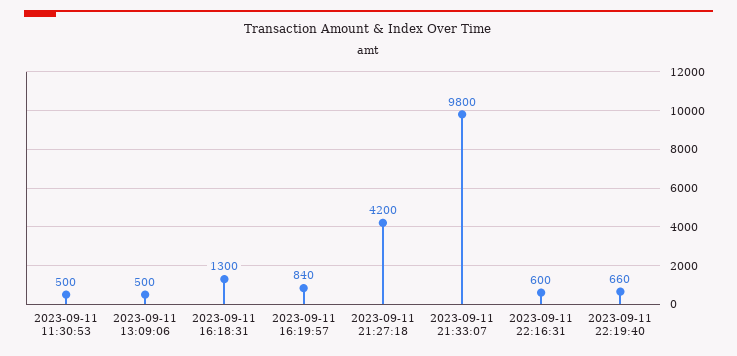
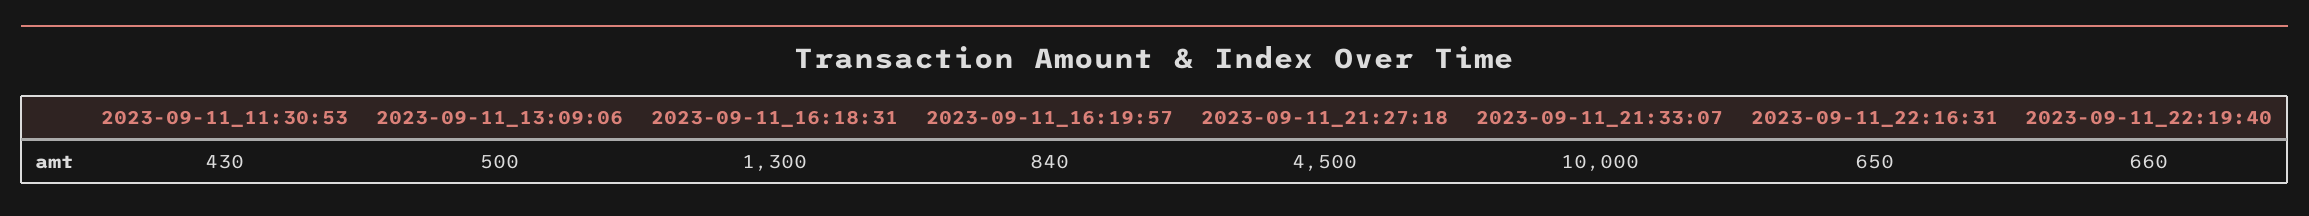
  {
-   "2023-09-11 11:30:53": 500,
+   "2023-09-11 11:30:53": 430,
    "2023-09-11 13:09:06": 500,
    "2023-09-11 16:18:31": 1300,
    "2023-09-11 16:19:57": 840,
-   "2023-09-11 21:27:18": 4200,
+   "2023-09-11 21:27:18": 4500,
-   "2023-09-11 21:33:07": 9800,
+   "2023-09-11 21:33:07": 10000,
-   "2023-09-11 22:16:31": 600,
+   "2023-09-11 22:16:31": 650,
    "2023-09-11 22:19:40": 660
  }

